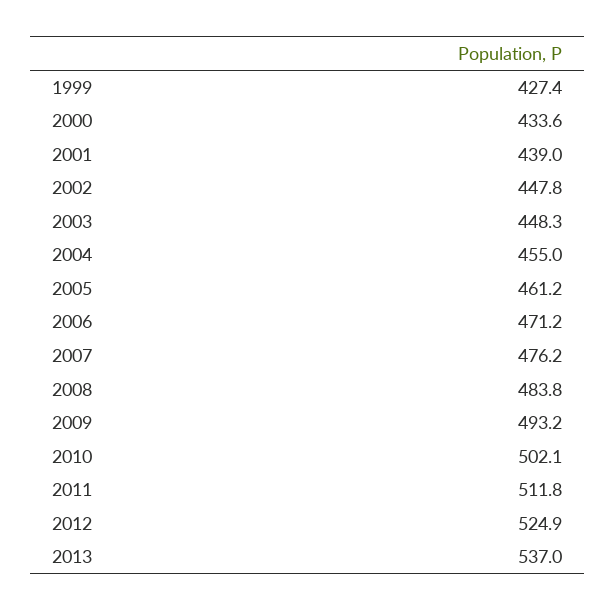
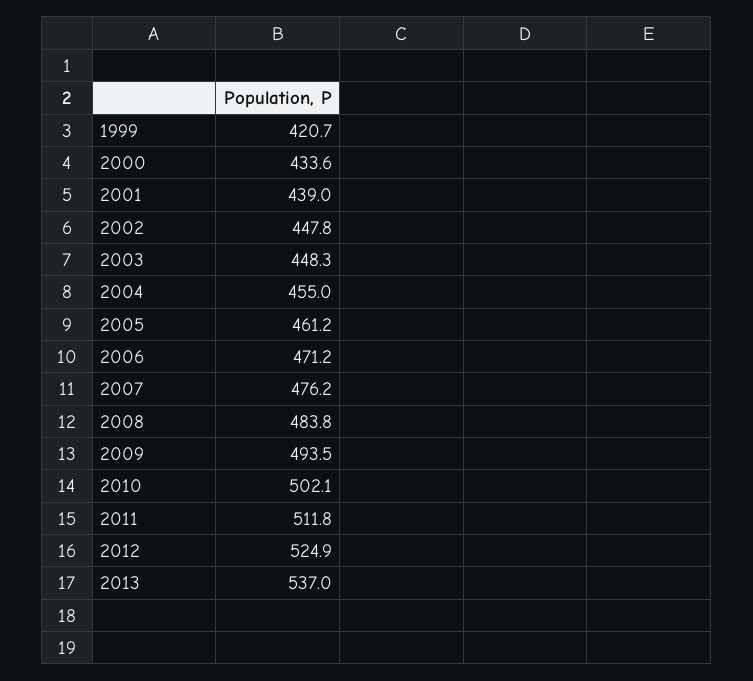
  {
-   "1999": 427.4,
+   "1999": 420.7,
    "2000": 433.6,
    "2001": 439,
    "2002": 447.8,
    "2003": 448.3,
    "2004": 455,
    "2005": 461.2,
    "2006": 471.2,
    "2007": 476.2,
    "2008": 483.8,
-   "2009": 493.2,
+   "2009": 493.5,
    "2010": 502.1,
    "2011": 511.8,
    "2012": 524.9,
    "2013": 537
  }

